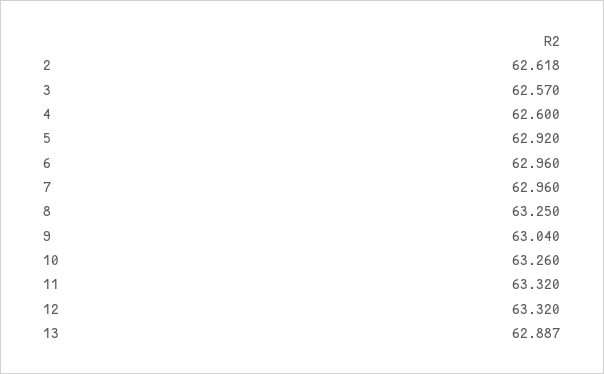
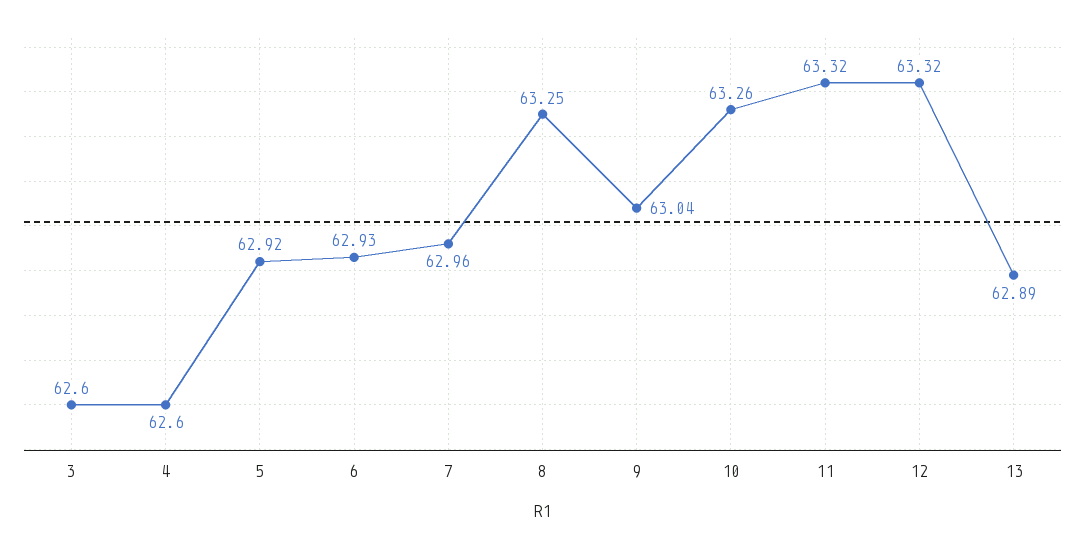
  {
-   "2": 62.618,
-   "3": 62.57,
+   "3": 62.6,
    "4": 62.6,
    "5": 62.92,
-   "6": 62.96,
+   "6": 62.93,
    "7": 62.96,
    "8": 63.25,
    "9": 63.04,
    "10": 63.26,
    "11": 63.32,
    "12": 63.32,
    "13": 62.887
  }

